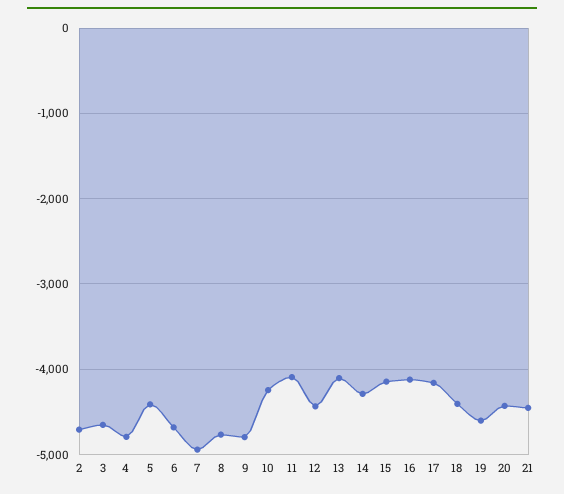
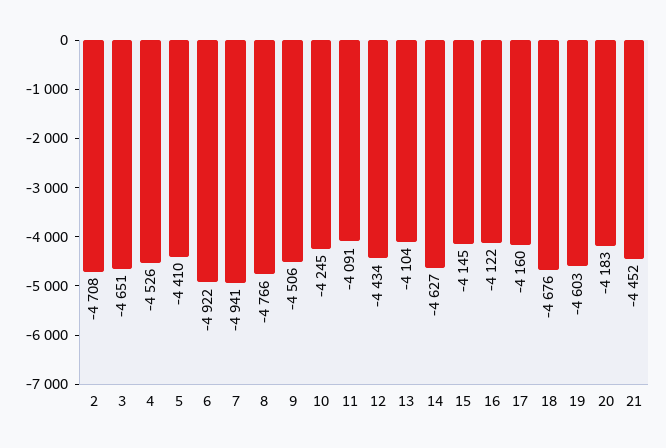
  {
    "2": -4708,
    "3": -4651,
-   "4": -4800,
+   "4": -4526,
    "5": -4410,
-   "6": -4700,
+   "6": -4922,
    "7": -4941,
    "8": -4766,
-   "9": -4800,
+   "9": -4506,
    "10": -4245,
    "11": -4091,
    "12": -4434,
    "13": -4104,
-   "14": -4300,
+   "14": -4627,
    "15": -4145,
    "16": -4122,
    "17": -4160,
-   "18": -4400,
+   "18": -4676,
    "19": -4603,
-   "20": -4400,
+   "20": -4183,
    "21": -4452
  }

